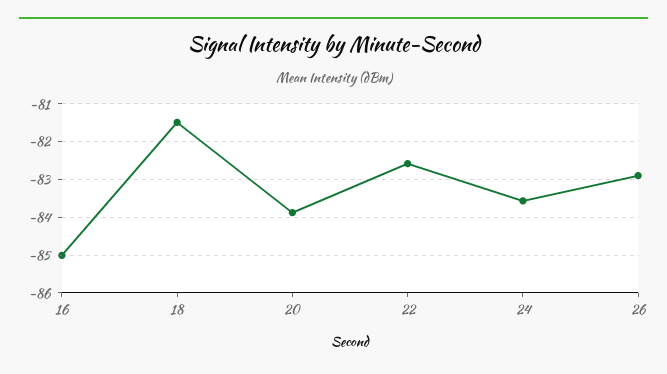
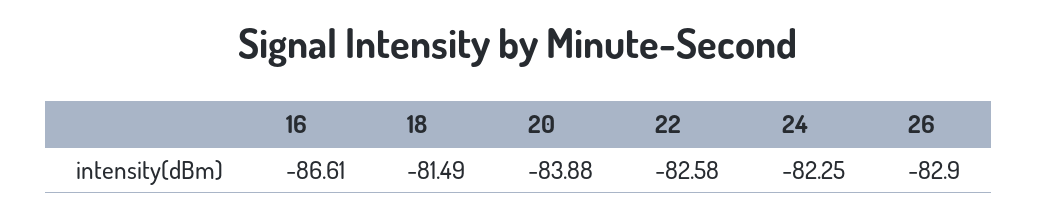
  {
-   "16": -85,
+   "16": -86.61,
    "18": -81.49,
    "20": -83.88,
    "22": -82.58,
-   "24": -83.6,
+   "24": -82.25,
    "26": -82.9
  }

